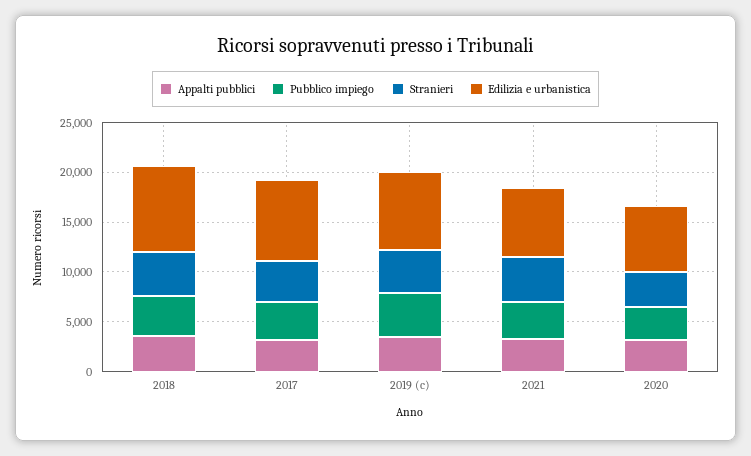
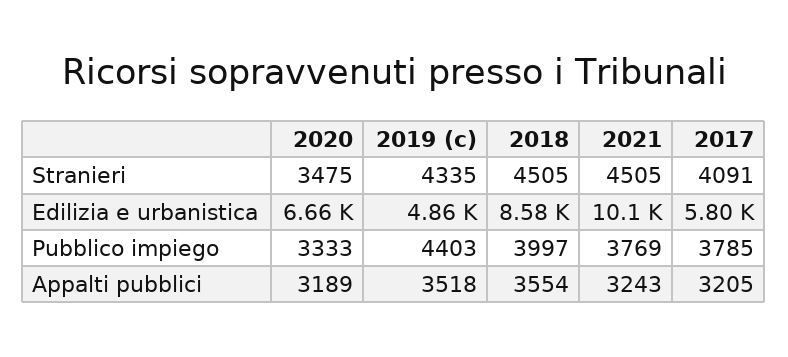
  {
    "Appalti pubblici": {
      "2018": 3554,
      "2017": 3205,
      "2019 (c)": 3518,
      "2021": 3243,
      "2020": 3189
    },
    "Pubblico impiego": {
      "2018": 3997,
      "2017": 3785,
      "2019 (c)": 4403,
      "2021": 3769,
      "2020": 3333
    },
    "Stranieri": {
      "2018": 4505,
      "2017": 4091,
      "2019 (c)": 4335,
      "2021": 4505,
      "2020": 3475
    },
    "Edilizia e urbanistica": {
      "2018": 8580,
-     "2017": 8000,
+     "2017": 5800,
-     "2019 (c)": 8000,
+     "2019 (c)": 4860,
-     "2021": 7000,
+     "2021": 10100,
      "2020": 6660
    }
  }

